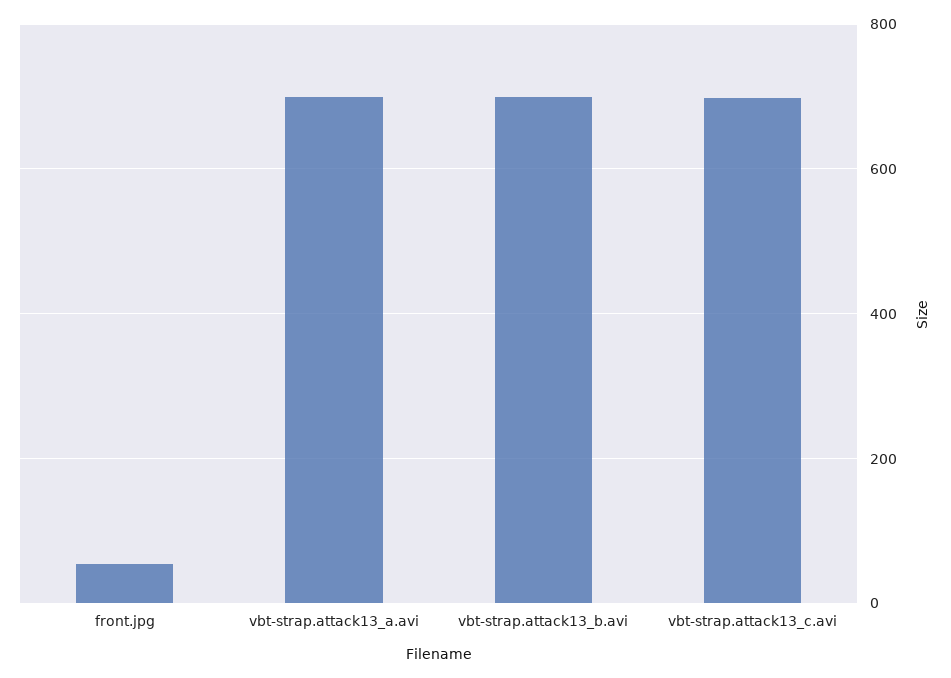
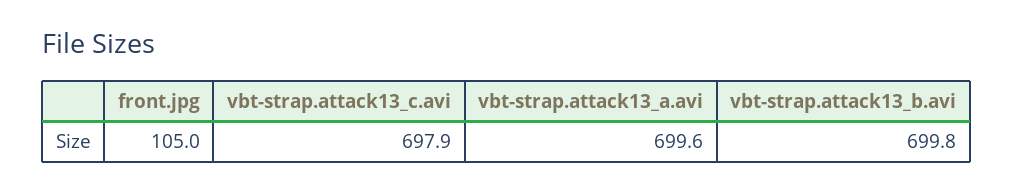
  {
-   "front.jpg": 60,
+   "front.jpg": 105,
    "vbt-strap.attack13_a.avi": 699.6,
    "vbt-strap.attack13_b.avi": 699.8,
    "vbt-strap.attack13_c.avi": 697.9
  }

